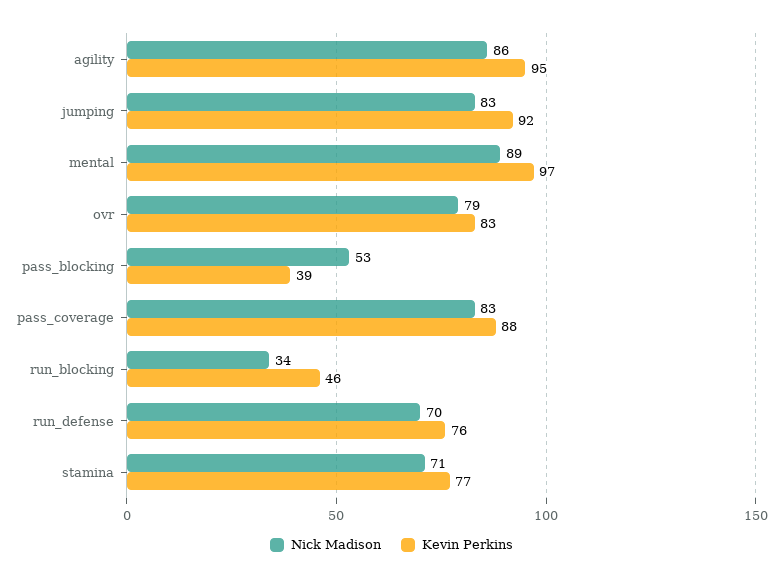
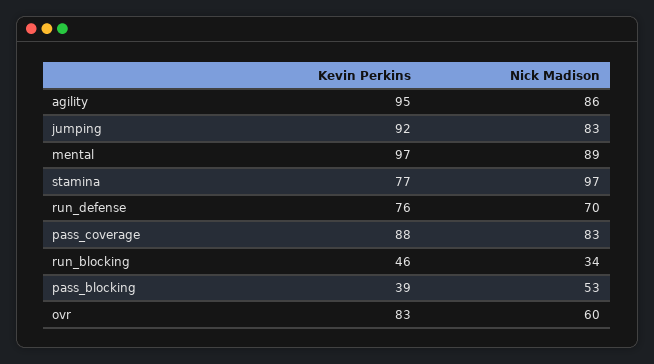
  {
    "Nick Madison": {
      "agility": 86,
      "jumping": 83,
      "mental": 89,
-     "ovr": 79,
+     "ovr": 60,
      "pass_blocking": 53,
      "pass_coverage": 83,
      "run_blocking": 34,
      "run_defense": 70,
-     "stamina": 71
+     "stamina": 97
    },
    "Kevin Perkins": {
      "agility": 95,
      "jumping": 92,
      "mental": 97,
      "ovr": 83,
      "pass_blocking": 39,
      "pass_coverage": 88,
      "run_blocking": 46,
      "run_defense": 76,
      "stamina": 77
    }
  }

